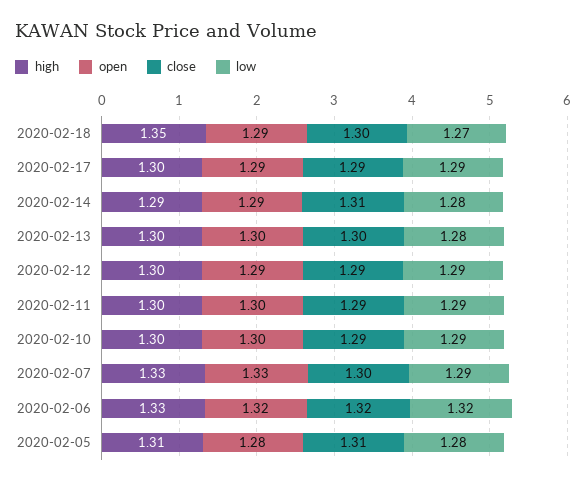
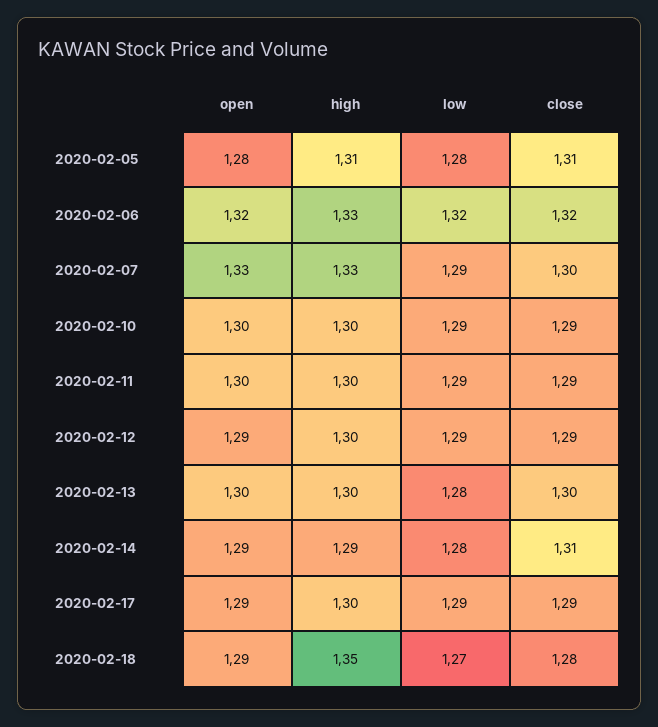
  {
    "high": {
      "2020-02-18": 1.35,
      "2020-02-17": 1.3,
      "2020-02-14": 1.29,
      "2020-02-13": 1.3,
      "2020-02-12": 1.3,
      "2020-02-11": 1.3,
      "2020-02-10": 1.3,
      "2020-02-07": 1.33,
      "2020-02-06": 1.33,
      "2020-02-05": 1.31
    },
    "open": {
      "2020-02-18": 1.29,
      "2020-02-17": 1.29,
      "2020-02-14": 1.29,
      "2020-02-13": 1.3,
      "2020-02-12": 1.29,
      "2020-02-11": 1.3,
      "2020-02-10": 1.3,
      "2020-02-07": 1.33,
      "2020-02-06": 1.32,
      "2020-02-05": 1.28
    },
    "close": {
-     "2020-02-18": 1.3,
+     "2020-02-18": 1.28,
      "2020-02-17": 1.29,
      "2020-02-14": 1.31,
      "2020-02-13": 1.3,
      "2020-02-12": 1.29,
      "2020-02-11": 1.29,
      "2020-02-10": 1.29,
      "2020-02-07": 1.3,
      "2020-02-06": 1.32,
      "2020-02-05": 1.31
    },
    "low": {
      "2020-02-18": 1.27,
      "2020-02-17": 1.29,
      "2020-02-14": 1.28,
      "2020-02-13": 1.28,
      "2020-02-12": 1.29,
      "2020-02-11": 1.29,
      "2020-02-10": 1.29,
      "2020-02-07": 1.29,
      "2020-02-06": 1.32,
      "2020-02-05": 1.28
    }
  }

